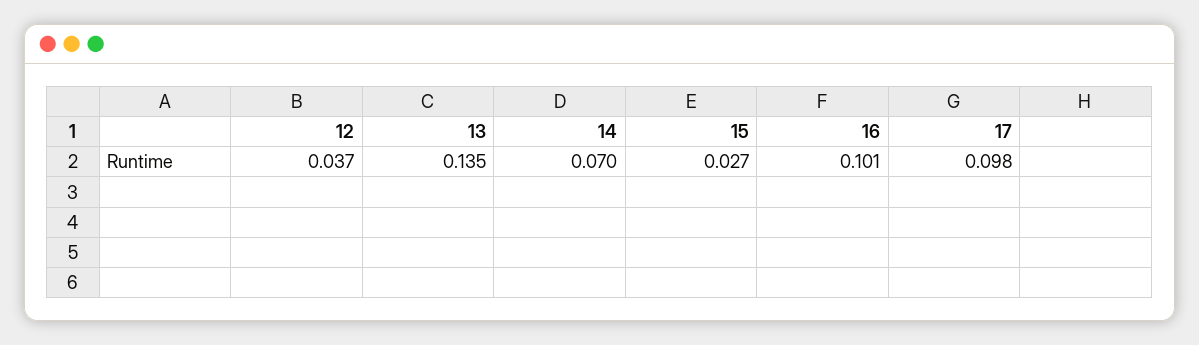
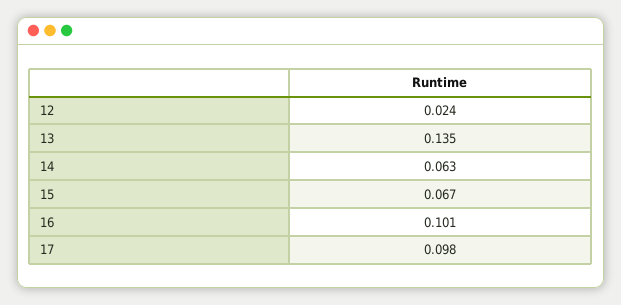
  {
-   "12": 0.037,
+   "12": 0.024,
    "13": 0.135,
-   "14": 0.07,
+   "14": 0.063,
-   "15": 0.027,
+   "15": 0.067,
    "16": 0.101,
    "17": 0.098
  }

